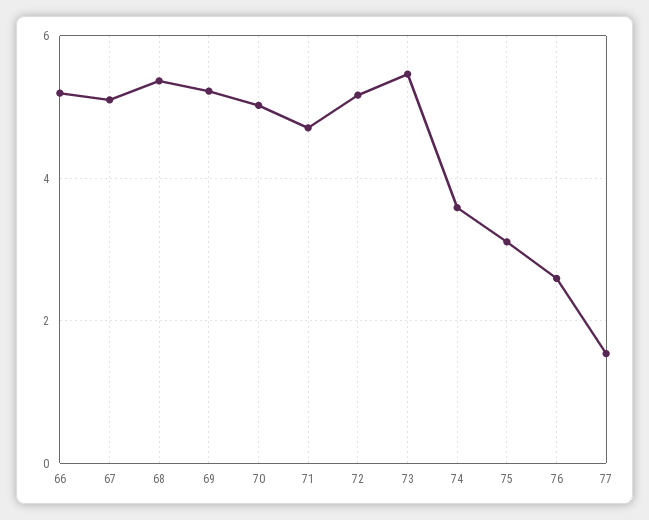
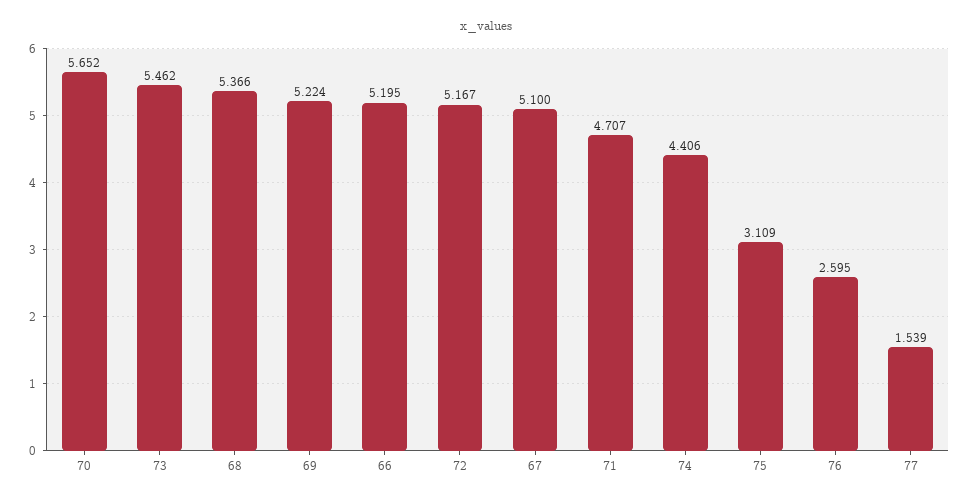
  {
    "66": 5.195,
    "67": 5.1,
    "68": 5.366,
    "69": 5.224,
-   "70": 5,
+   "70": 5.652,
    "71": 4.707,
    "72": 5.167,
    "73": 5.462,
-   "74": 3.6,
+   "74": 4.406,
    "75": 3.109,
    "76": 2.595,
    "77": 1.539
  }

